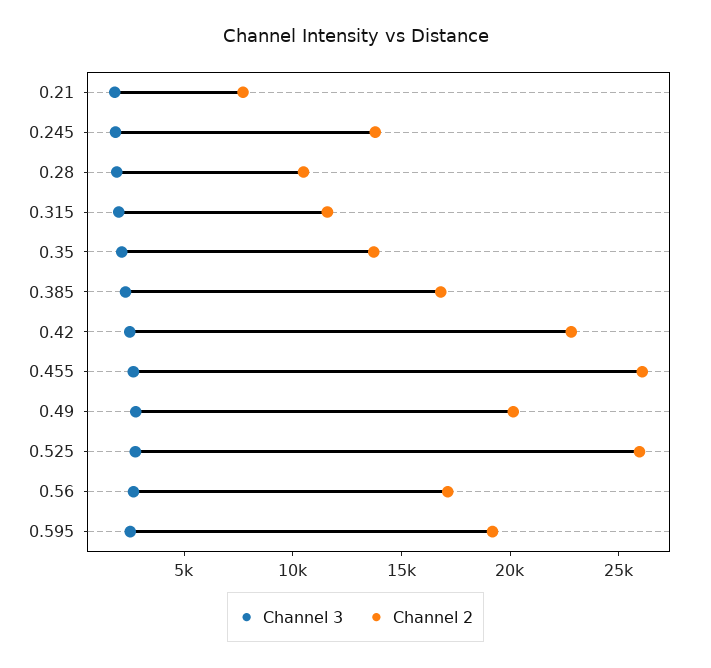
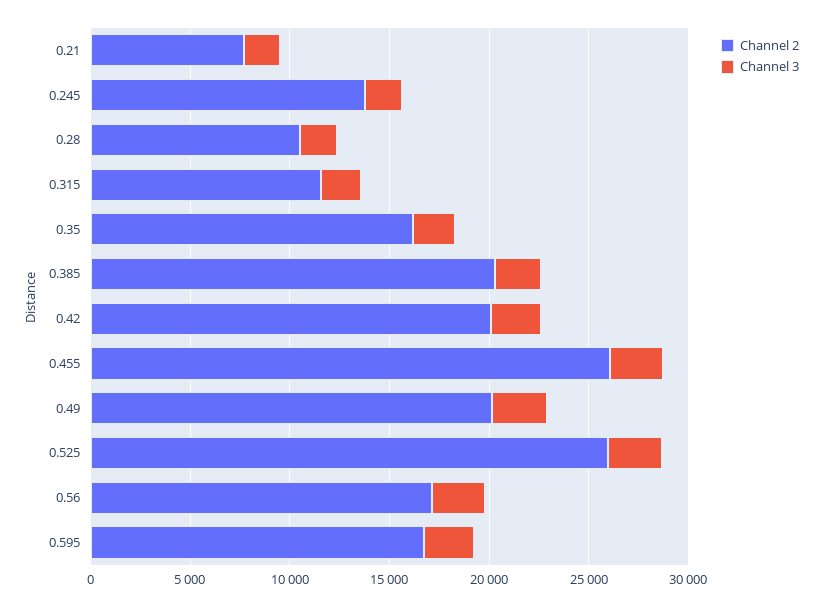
  {
    "Channel 3": {
      "0.21": 2000,
      "0.245": 2000,
      "0.28": 2000,
      "0.315": 2000,
      "0.35": 2000,
      "0.385": 2000,
      "0.42": 2000,
      "0.455": 3000,
      "0.49": 3000,
      "0.525": 3000,
      "0.56": 3000,
      "0.595": 3000
    },
    "Channel 2": {
      "0.21": 8000,
      "0.245": 14000,
      "0.28": 10000,
      "0.315": 12000,
-     "0.35": 14000,
+     "0.35": 16000,
-     "0.385": 17000,
+     "0.385": 20000,
-     "0.42": 23000,
+     "0.42": 20000,
      "0.455": 26000,
      "0.49": 20000,
      "0.525": 26000,
      "0.56": 17000,
-     "0.595": 19000
+     "0.595": 17000
    }
  }

